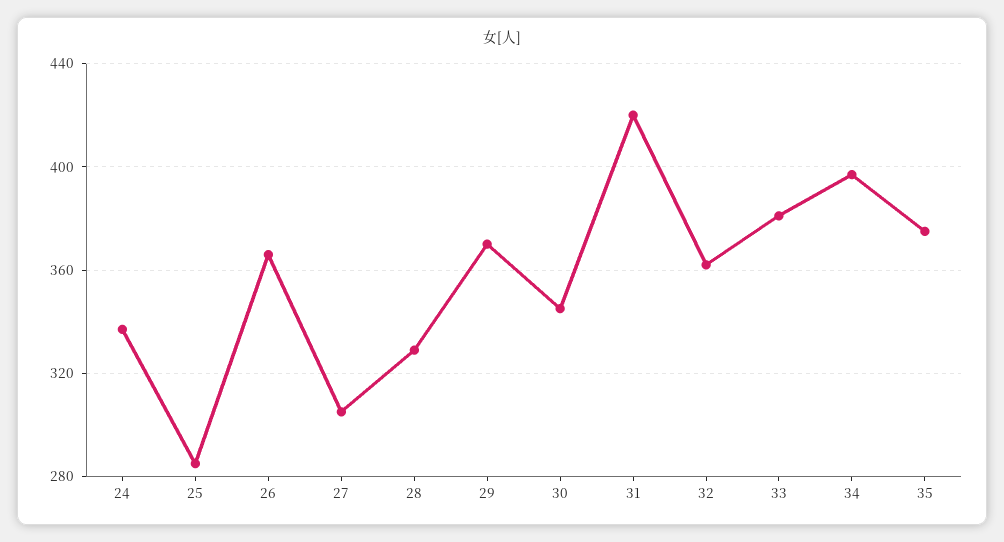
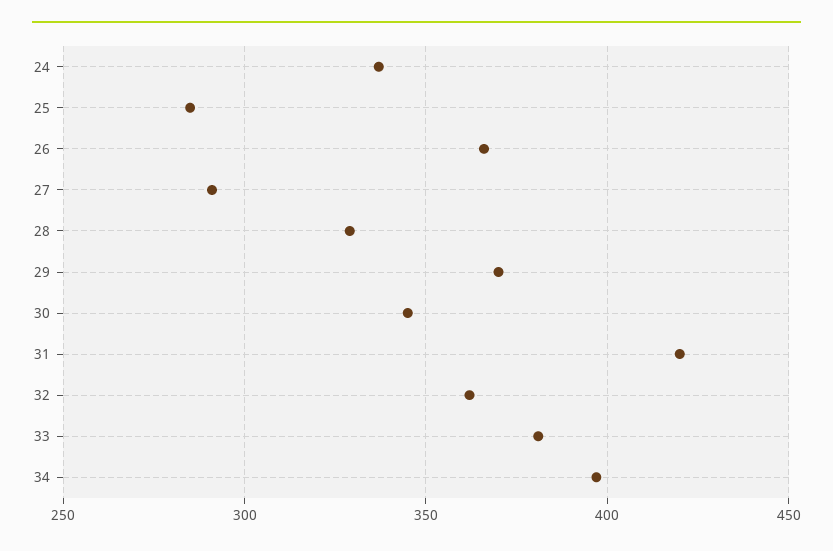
  {
    "24": 335,
    "25": 285,
    "26": 365,
-   "27": 305,
+   "27": 290,
    "28": 330,
    "29": 370,
    "30": 345,
    "31": 420,
    "32": 360,
    "33": 380,
-   "34": 395,
+   "34": 395
-   "35": 375
  }

